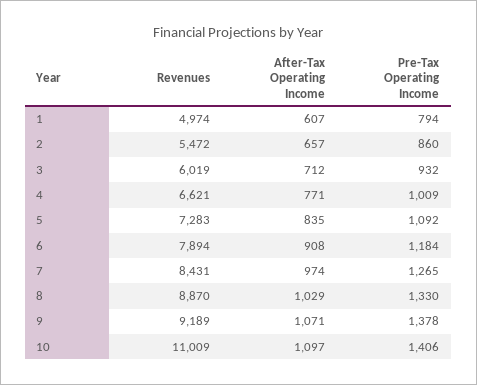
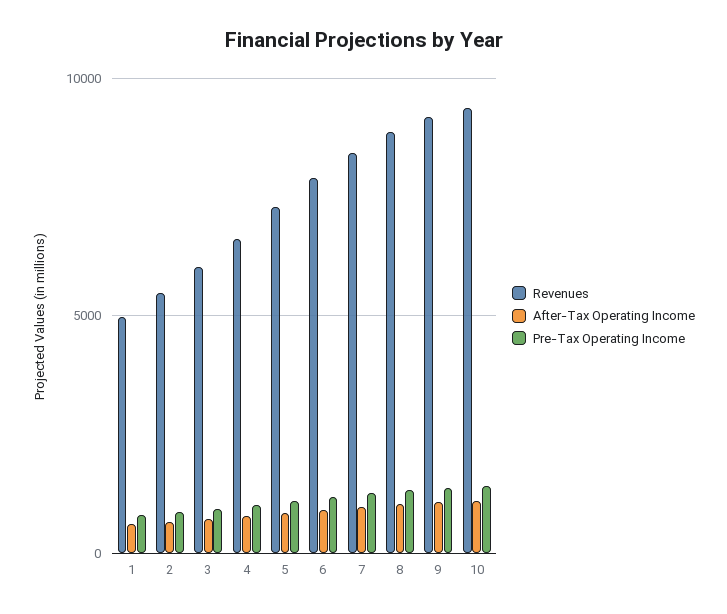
  {
    "Revenues": {
      "1": 4974,
      "2": 5472,
      "3": 6019,
      "4": 6621,
      "5": 7283,
      "6": 7894,
      "7": 8431,
      "8": 8870,
      "9": 9189,
-     "10": 11009
+     "10": 9500
    },
    "After-Tax Operating Income": {
      "1": 607,
      "2": 657,
      "3": 712,
      "4": 771,
      "5": 835,
      "6": 908,
      "7": 974,
      "8": 1029,
      "9": 1071,
      "10": 1097
    },
    "Pre-Tax Operating Income": {
      "1": 794,
      "2": 860,
      "3": 932,
      "4": 1009,
      "5": 1092,
      "6": 1184,
      "7": 1265,
      "8": 1330,
      "9": 1378,
      "10": 1406
    }
  }

